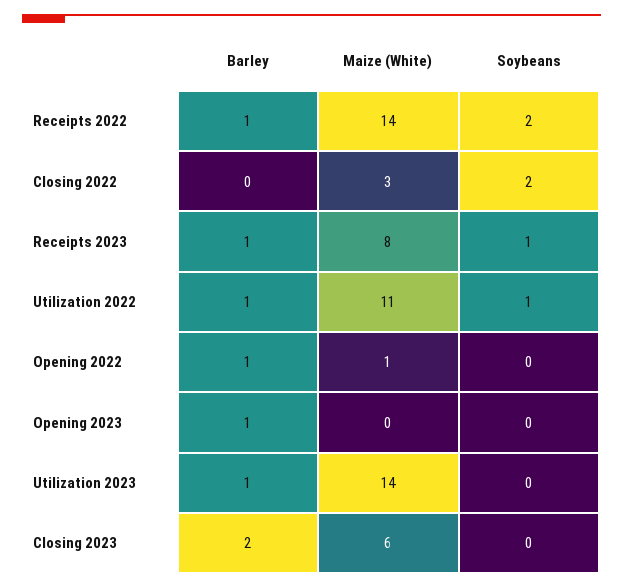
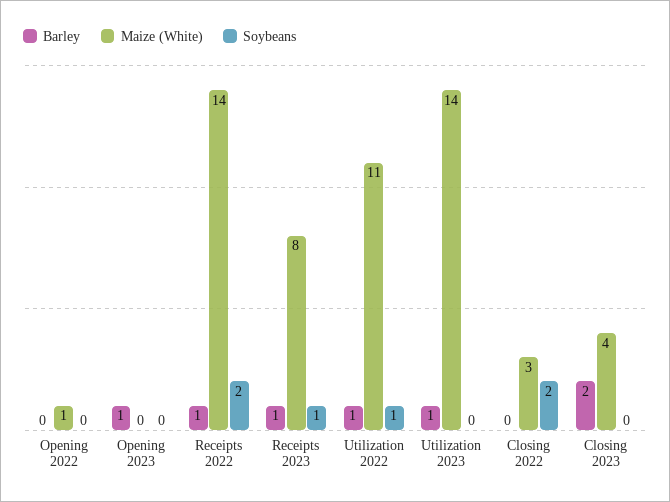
  {
    "Barley": {
      "Receipts 2022": 1,
      "Closing 2022": 0,
      "Receipts 2023": 1,
      "Utilization 2022": 1,
-     "Opening 2022": 1,
+     "Opening 2022": 0,
      "Opening 2023": 1,
      "Utilization 2023": 1,
      "Closing 2023": 2
    },
    "Maize (White)": {
      "Receipts 2022": 14,
      "Closing 2022": 3,
      "Receipts 2023": 8,
      "Utilization 2022": 11,
      "Opening 2022": 1,
      "Opening 2023": 0,
      "Utilization 2023": 14,
-     "Closing 2023": 6
+     "Closing 2023": 4
    },
    "Soybeans": {
      "Receipts 2022": 2,
      "Closing 2022": 2,
      "Receipts 2023": 1,
      "Utilization 2022": 1,
      "Opening 2022": 0,
      "Opening 2023": 0,
      "Utilization 2023": 0,
      "Closing 2023": 0
    }
  }

